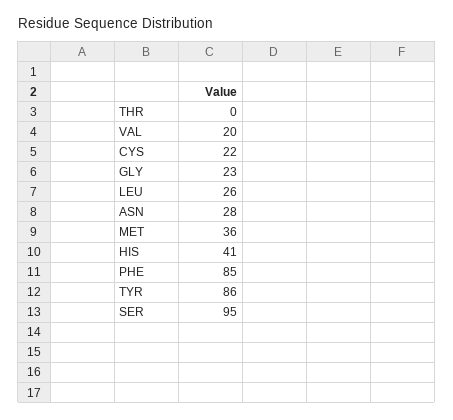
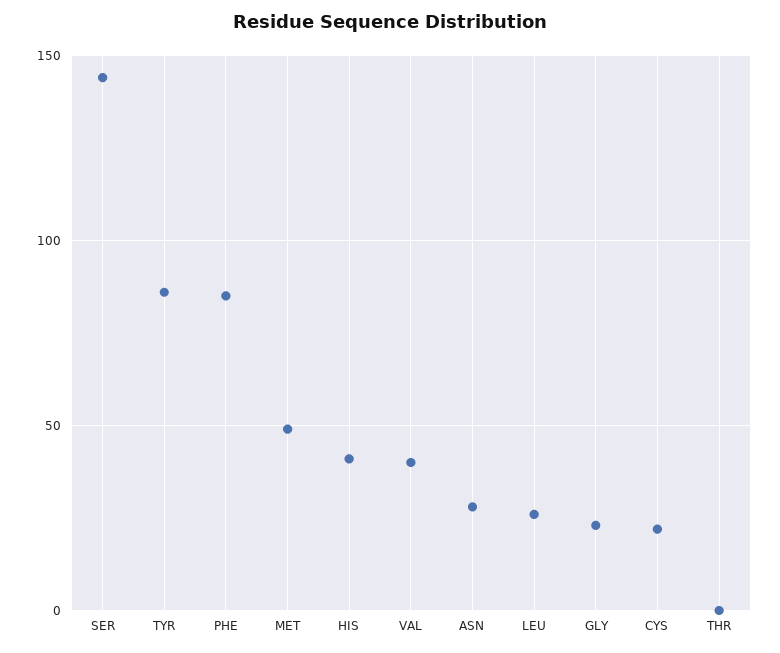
  {
    "THR": 0,
-   "VAL": 20,
+   "VAL": 40,
    "CYS": 22,
    "GLY": 23,
    "LEU": 26,
    "ASN": 28,
-   "MET": 36,
+   "MET": 50,
    "HIS": 41,
    "PHE": 85,
    "TYR": 86,
-   "SER": 95
+   "SER": 145
  }

